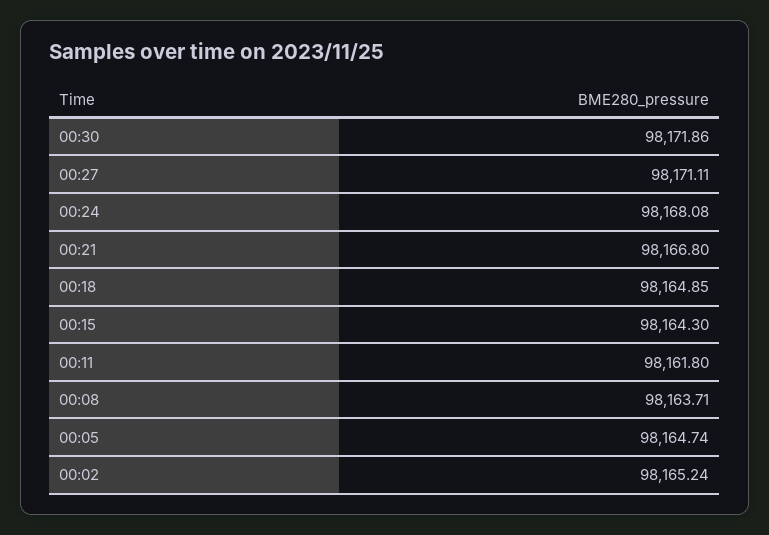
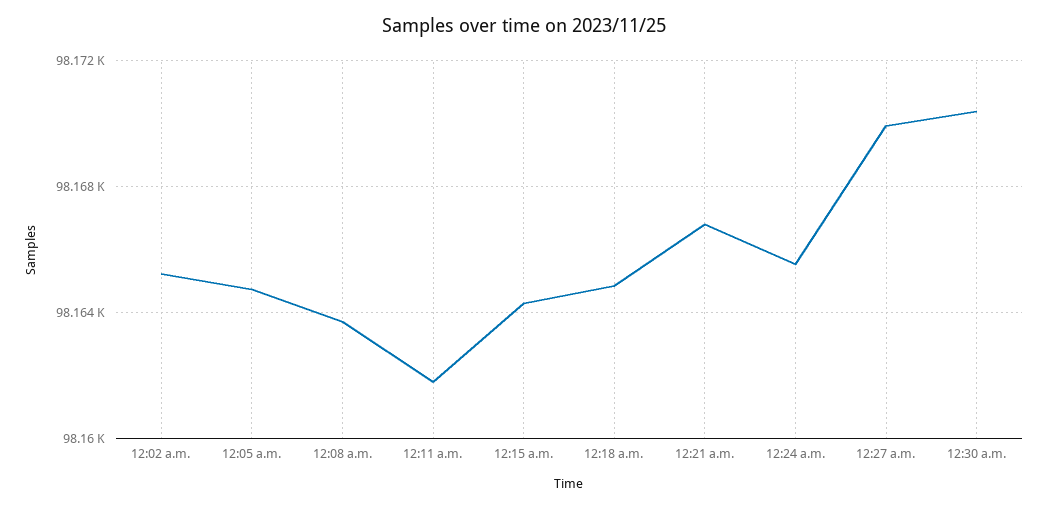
  {
-   "00:30": 98171.86,
+   "00:30": 98170.5,
-   "00:27": 98171.11,
+   "00:27": 98170,
-   "00:24": 98168.08,
+   "00:24": 98165.5,
    "00:21": 98166.8,
    "00:18": 98164.85,
    "00:15": 98164.3,
    "00:11": 98161.8,
    "00:08": 98163.71,
    "00:05": 98164.74,
    "00:02": 98165.24
  }

